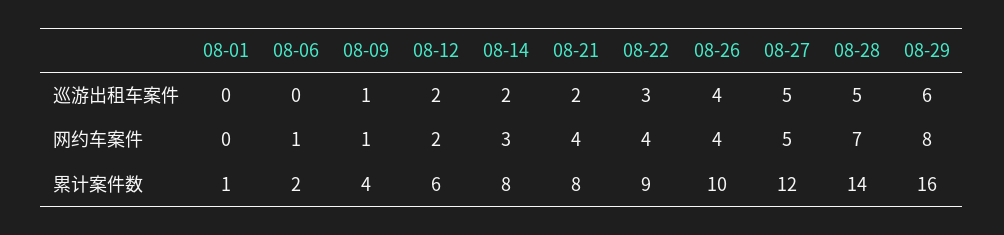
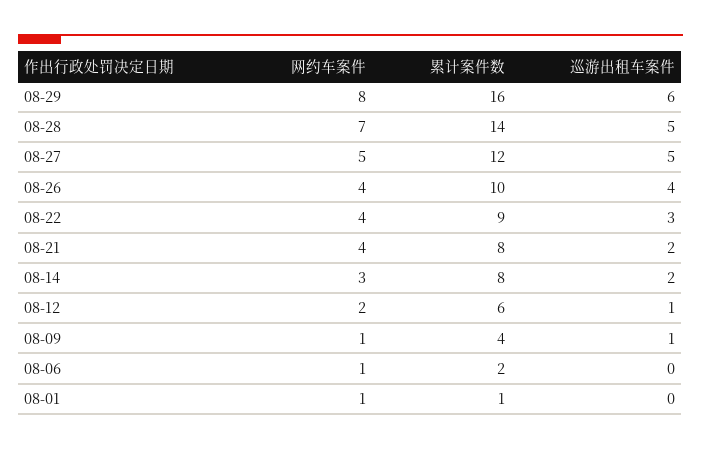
  {
    "08-01": {
      "巡游出租车案件": 0,
-     "网约车案件": 0,
+     "网约车案件": 1,
      "累计案件数": 1
    },
    "08-06": {
      "巡游出租车案件": 0,
      "网约车案件": 1,
      "累计案件数": 2
    },
    "08-09": {
      "巡游出租车案件": 1,
      "网约车案件": 1,
      "累计案件数": 4
    },
    "08-12": {
-     "巡游出租车案件": 2,
+     "巡游出租车案件": 1,
      "网约车案件": 2,
      "累计案件数": 6
    },
    "08-14": {
      "巡游出租车案件": 2,
      "网约车案件": 3,
      "累计案件数": 8
    },
    "08-21": {
      "巡游出租车案件": 2,
      "网约车案件": 4,
      "累计案件数": 8
    },
    "08-22": {
      "巡游出租车案件": 3,
      "网约车案件": 4,
      "累计案件数": 9
    },
    "08-26": {
      "巡游出租车案件": 4,
      "网约车案件": 4,
      "累计案件数": 10
    },
    "08-27": {
      "巡游出租车案件": 5,
      "网约车案件": 5,
      "累计案件数": 12
    },
    "08-28": {
      "巡游出租车案件": 5,
      "网约车案件": 7,
      "累计案件数": 14
    },
    "08-29": {
      "巡游出租车案件": 6,
      "网约车案件": 8,
      "累计案件数": 16
    }
  }

